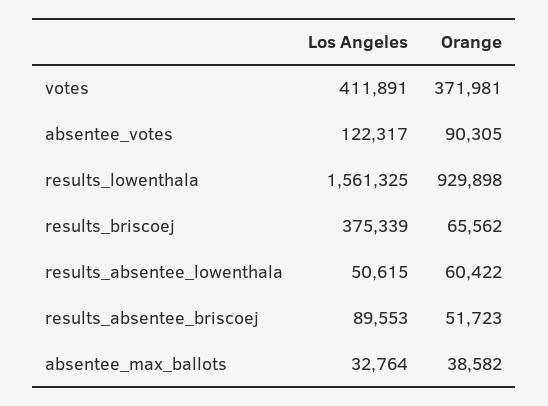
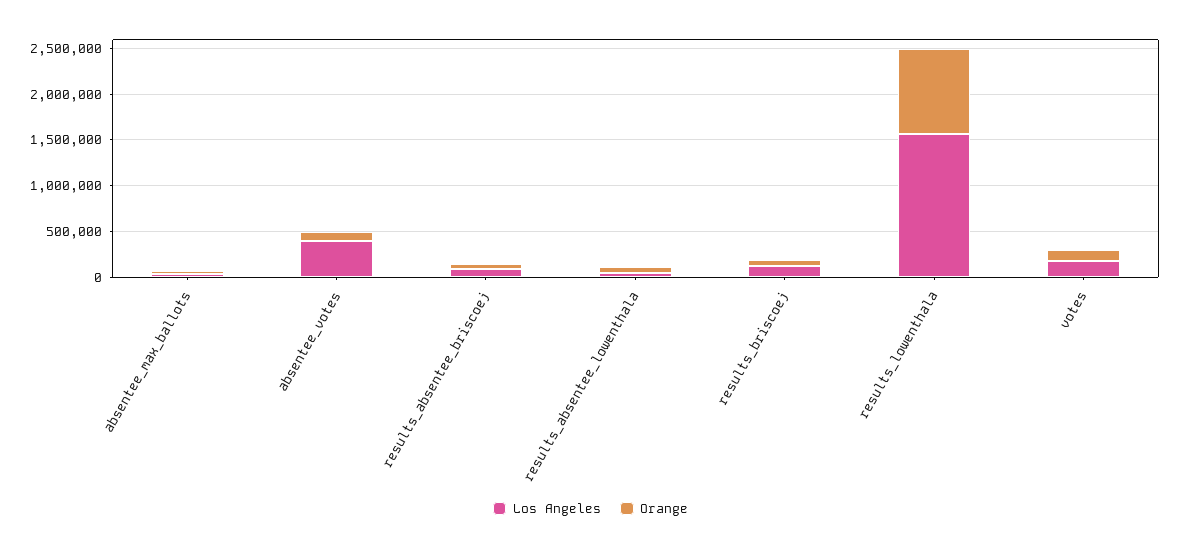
  {
    "Los Angeles": {
-     "votes": 411891,
+     "votes": 200000,
-     "absentee_votes": 122317,
+     "absentee_votes": 400000,
      "results_lowenthala": 1561325,
-     "results_briscoej": 375339,
+     "results_briscoej": 100000,
      "results_absentee_lowenthala": 50615,
      "results_absentee_briscoej": 89553,
      "absentee_max_ballots": 32764
    },
    "Orange": {
-     "votes": 371981,
+     "votes": 100000,
      "absentee_votes": 90305,
      "results_lowenthala": 929898,
      "results_briscoej": 65562,
      "results_absentee_lowenthala": 60422,
      "results_absentee_briscoej": 51723,
      "absentee_max_ballots": 38582
    }
  }

